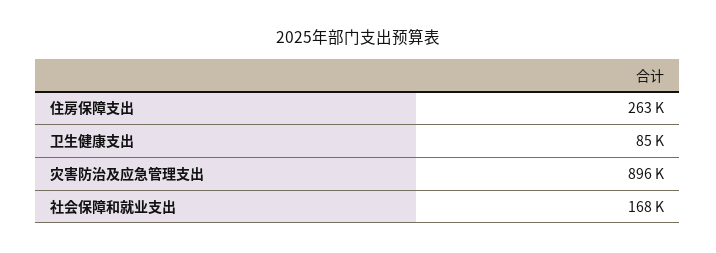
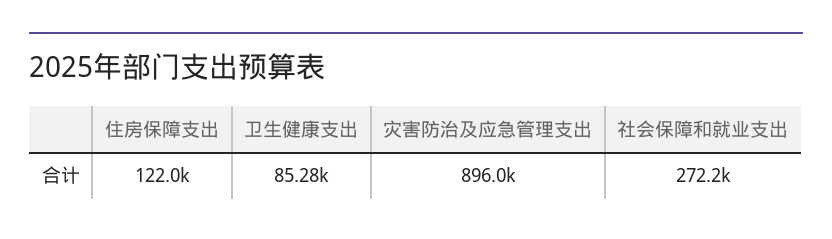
  {
-   "住房保障支出": 263000,
+   "住房保障支出": 122000,
    "卫生健康支出": 85280,
    "灾害防治及应急管理支出": 896000,
-   "社会保障和就业支出": 168000
+   "社会保障和就业支出": 272200
  }

